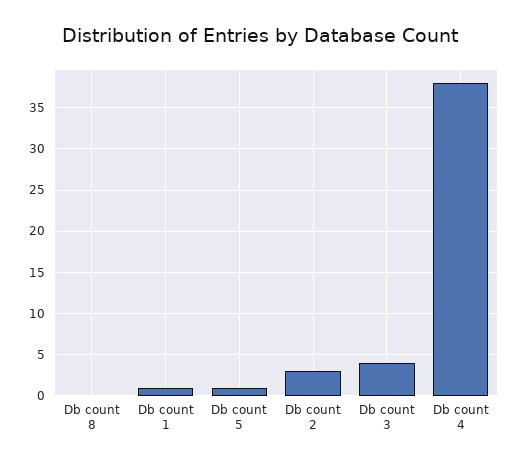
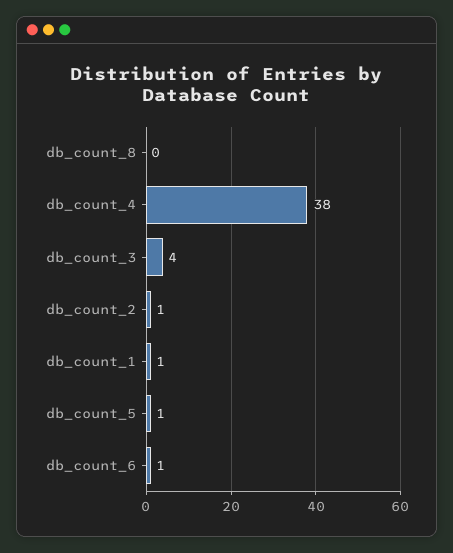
  {
    "Db count 8": 0,
    "Db count 1": 1,
    "Db count 5": 1,
-   "Db count 2": 3,
+   "Db count 2": 1,
    "Db count 3": 4,
-   "Db count 4": 38
+   "Db count 4": 38,
+   "db_count_6": 1
  }

